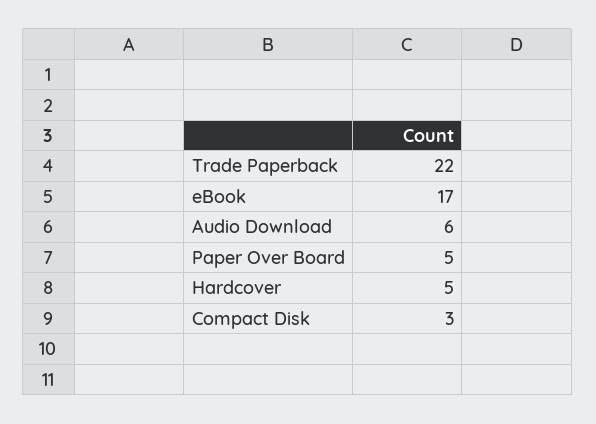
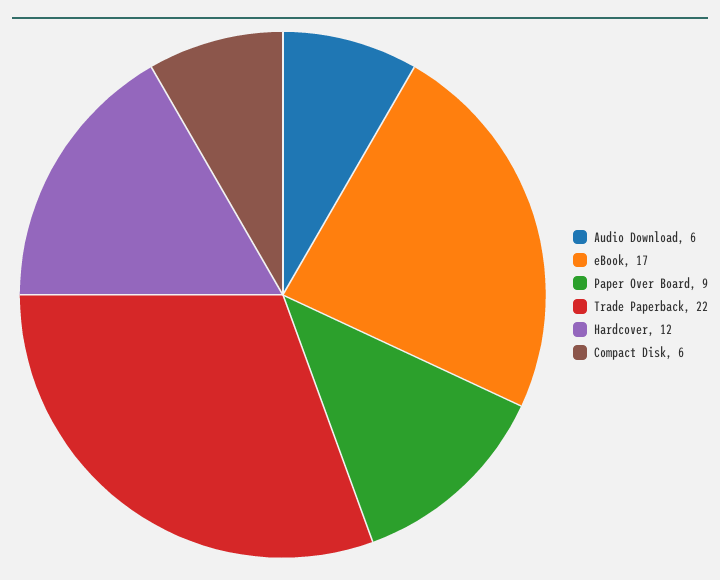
  {
    "Trade Paperback": 22,
    "eBook": 17,
    "Audio Download": 6,
-   "Paper Over Board": 5,
+   "Paper Over Board": 9,
-   "Hardcover": 5,
+   "Hardcover": 12,
-   "Compact Disk": 3
+   "Compact Disk": 6
  }

